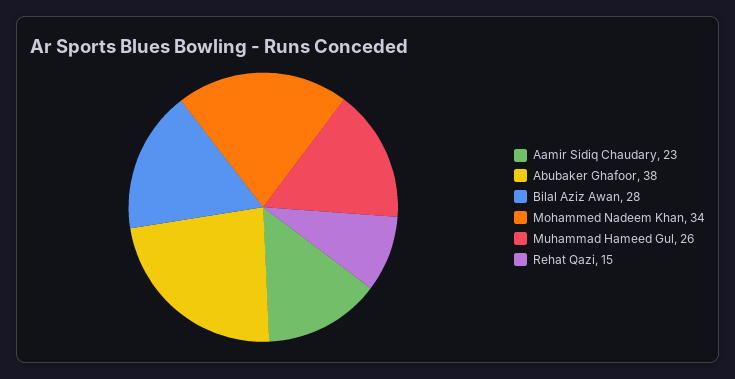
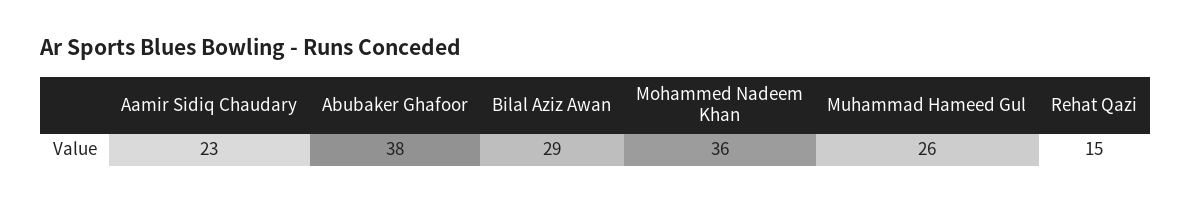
  {
    "Aamir Sidiq Chaudary": 23,
    "Abubaker Ghafoor": 38,
-   "Bilal Aziz Awan": 28,
+   "Bilal Aziz Awan": 29,
-   "Mohammed Nadeem Khan": 34,
+   "Mohammed Nadeem Khan": 36,
    "Muhammad Hameed Gul": 26,
    "Rehat Qazi": 15
  }

